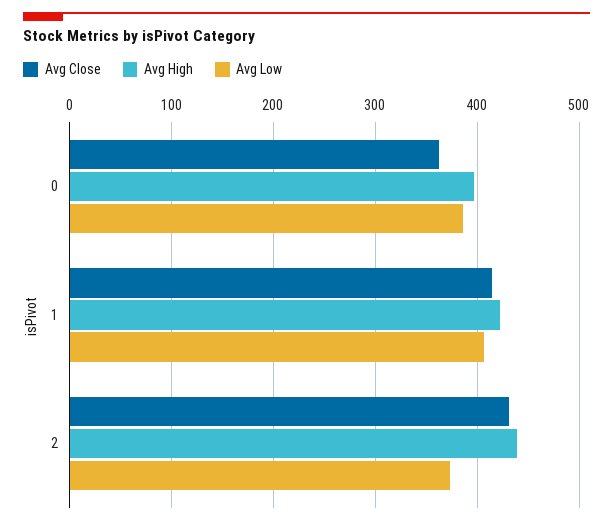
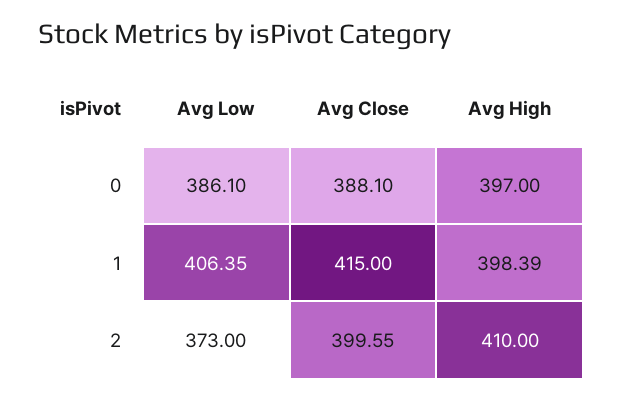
  {
    "Avg Close": {
-     "0": 360,
+     "0": 388.1,
      "1": 415,
-     "2": 430
+     "2": 399.55
    },
    "Avg High": {
      "0": 397,
-     "1": 420,
+     "1": 398.39,
-     "2": 440
+     "2": 410
    },
    "Avg Low": {
      "0": 386.1,
      "1": 406.35,
      "2": 373
    }
  }

